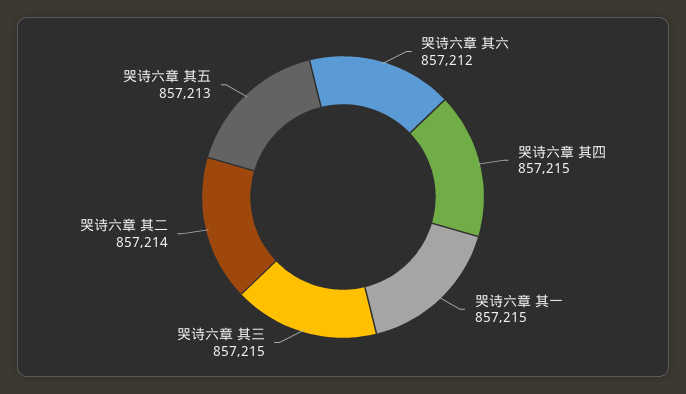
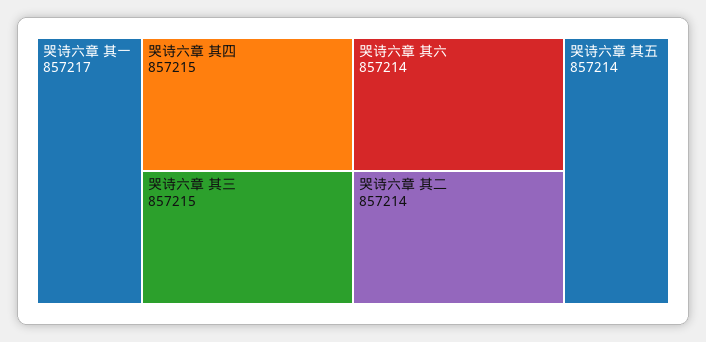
  {
-   "哭诗六章 其六": 857212,
+   "哭诗六章 其六": 857214,
    "哭诗六章 其四": 857215,
-   "哭诗六章 其一": 857215,
+   "哭诗六章 其一": 857217,
    "哭诗六章 其三": 857215,
    "哭诗六章 其二": 857214,
-   "哭诗六章 其五": 857213
+   "哭诗六章 其五": 857214
  }

